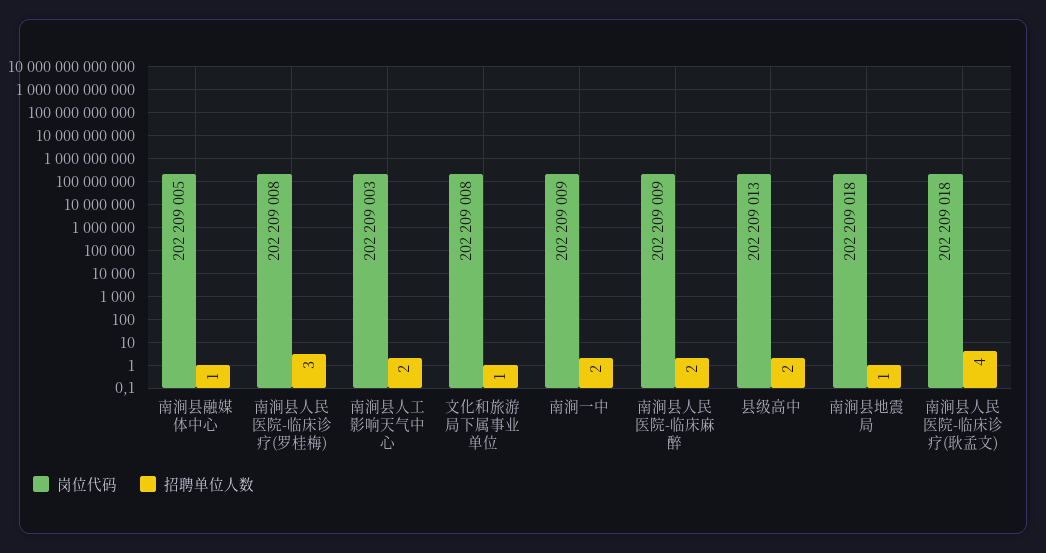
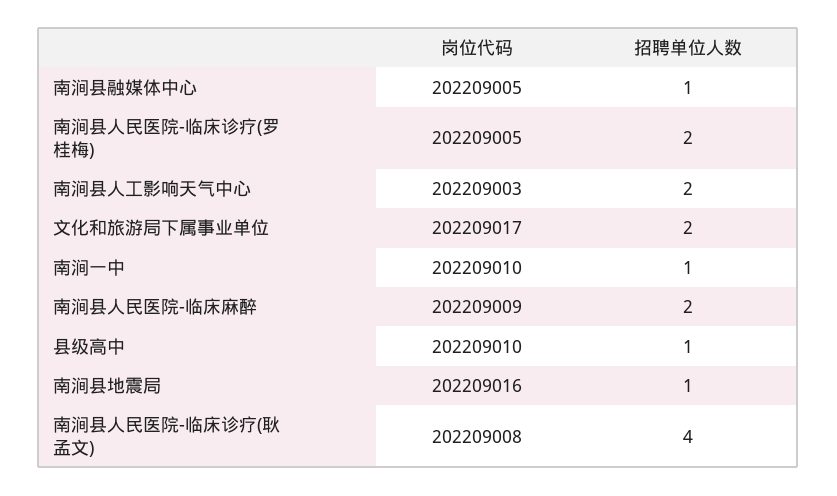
  {
    "岗位代码": {
      "南涧县融媒体中心": 202209005,
-     "南涧县人民医院-临床诊疗(罗桂梅)": 202209008,
+     "南涧县人民医院-临床诊疗(罗桂梅)": 202209005,
      "南涧县人工影响天气中心": 202209003,
-     "文化和旅游局下属事业单位": 202209008,
+     "文化和旅游局下属事业单位": 202209017,
-     "南涧一中": 202209009,
+     "南涧一中": 202209010,
      "南涧县人民医院-临床麻醉": 202209009,
-     "县级高中": 202209013,
+     "县级高中": 202209010,
-     "南涧县地震局": 202209018,
+     "南涧县地震局": 202209016,
-     "南涧县人民医院-临床诊疗(耿孟文)": 202209018
+     "南涧县人民医院-临床诊疗(耿孟文)": 202209008
    },
    "招聘单位人数": {
      "南涧县融媒体中心": 1,
-     "南涧县人民医院-临床诊疗(罗桂梅)": 3,
+     "南涧县人民医院-临床诊疗(罗桂梅)": 2,
      "南涧县人工影响天气中心": 2,
-     "文化和旅游局下属事业单位": 1,
+     "文化和旅游局下属事业单位": 2,
-     "南涧一中": 2,
+     "南涧一中": 1,
      "南涧县人民医院-临床麻醉": 2,
-     "县级高中": 2,
+     "县级高中": 1,
      "南涧县地震局": 1,
      "南涧县人民医院-临床诊疗(耿孟文)": 4
    }
  }

